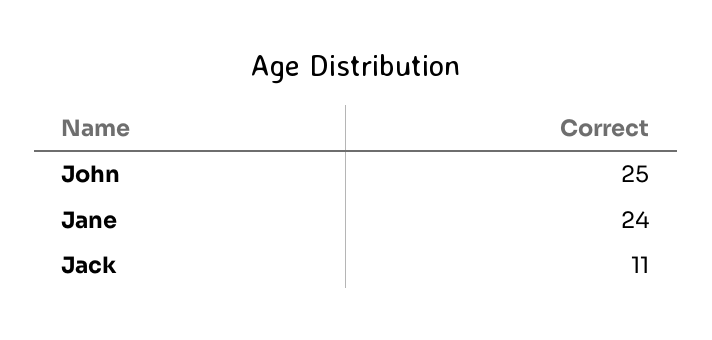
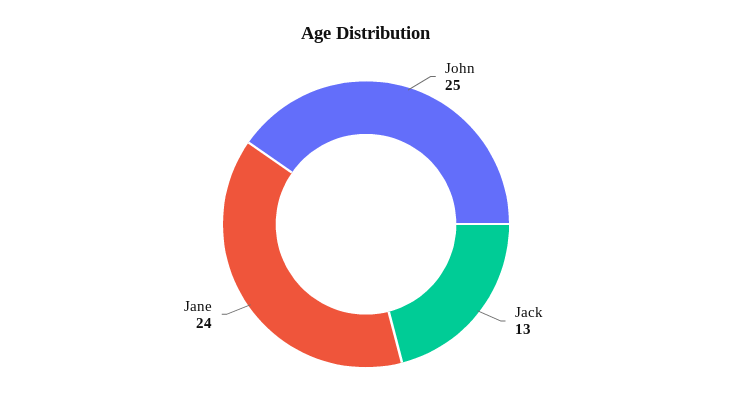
  {
    "John": 25,
    "Jane": 24,
-   "Jack": 11
+   "Jack": 13
  }

